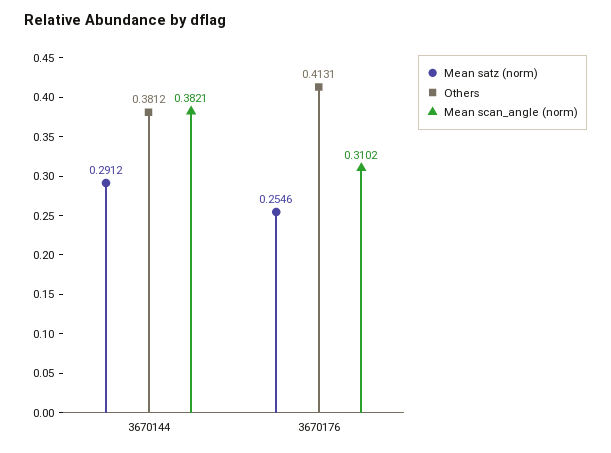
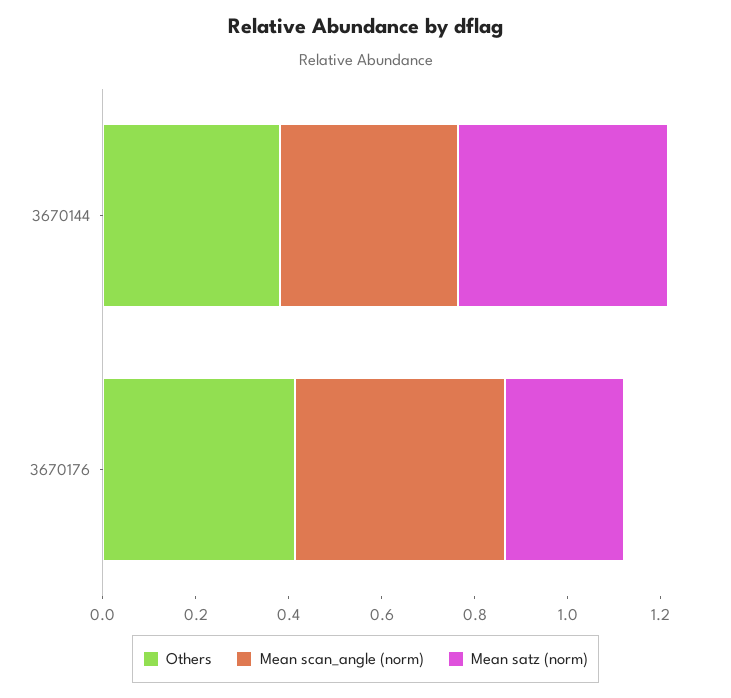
  {
    "Mean satz (norm)": {
-     "3670144": 0.2912,
+     "3670144": 0.45,
      "3670176": 0.2546
    },
    "Others": {
      "3670144": 0.3812,
      "3670176": 0.4131
    },
    "Mean scan_angle (norm)": {
      "3670144": 0.3821,
-     "3670176": 0.3102
+     "3670176": 0.45
    }
  }

